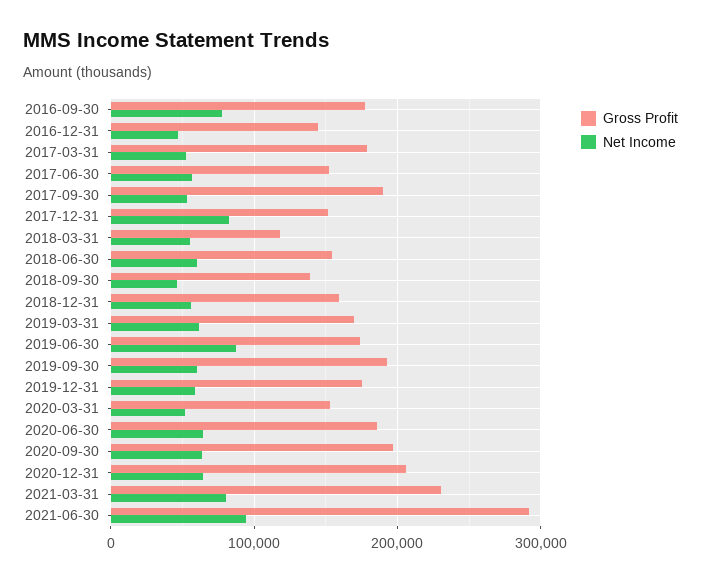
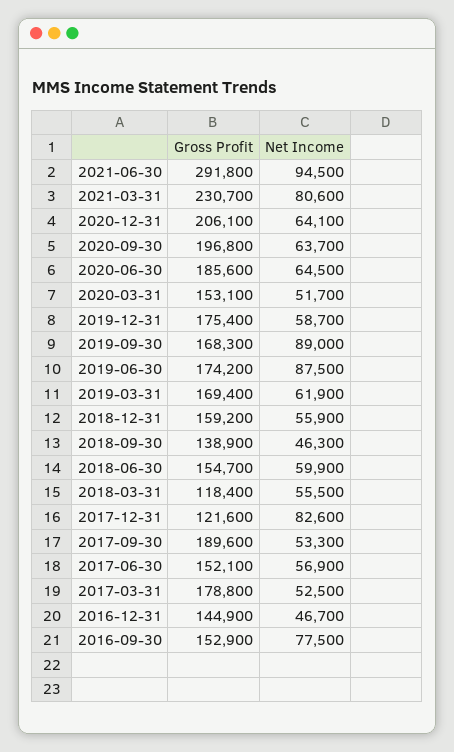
  {
    "Gross Profit": {
-     "2016-09-30": 180000,
+     "2016-09-30": 152900,
      "2016-12-31": 144900,
      "2017-03-31": 178800,
      "2017-06-30": 152100,
      "2017-09-30": 189600,
-     "2017-12-31": 150000,
+     "2017-12-31": 121600,
      "2018-03-31": 118400,
      "2018-06-30": 154700,
      "2018-09-30": 138900,
      "2018-12-31": 159200,
      "2019-03-31": 169400,
      "2019-06-30": 174200,
-     "2019-09-30": 190000,
+     "2019-09-30": 168300,
      "2019-12-31": 175400,
      "2020-03-31": 153100,
      "2020-06-30": 185600,
      "2020-09-30": 196800,
      "2020-12-31": 206100,
      "2021-03-31": 230700,
      "2021-06-30": 291800
    },
    "Net Income": {
      "2016-09-30": 77500,
      "2016-12-31": 46700,
      "2017-03-31": 52500,
      "2017-06-30": 56900,
      "2017-09-30": 53300,
      "2017-12-31": 82600,
      "2018-03-31": 55500,
      "2018-06-30": 59900,
      "2018-09-30": 46300,
      "2018-12-31": 55900,
      "2019-03-31": 61900,
      "2019-06-30": 87500,
-     "2019-09-30": 60000,
+     "2019-09-30": 89000,
      "2019-12-31": 58700,
      "2020-03-31": 51700,
      "2020-06-30": 64500,
      "2020-09-30": 63700,
      "2020-12-31": 64100,
      "2021-03-31": 80600,
      "2021-06-30": 94500
    }
  }

